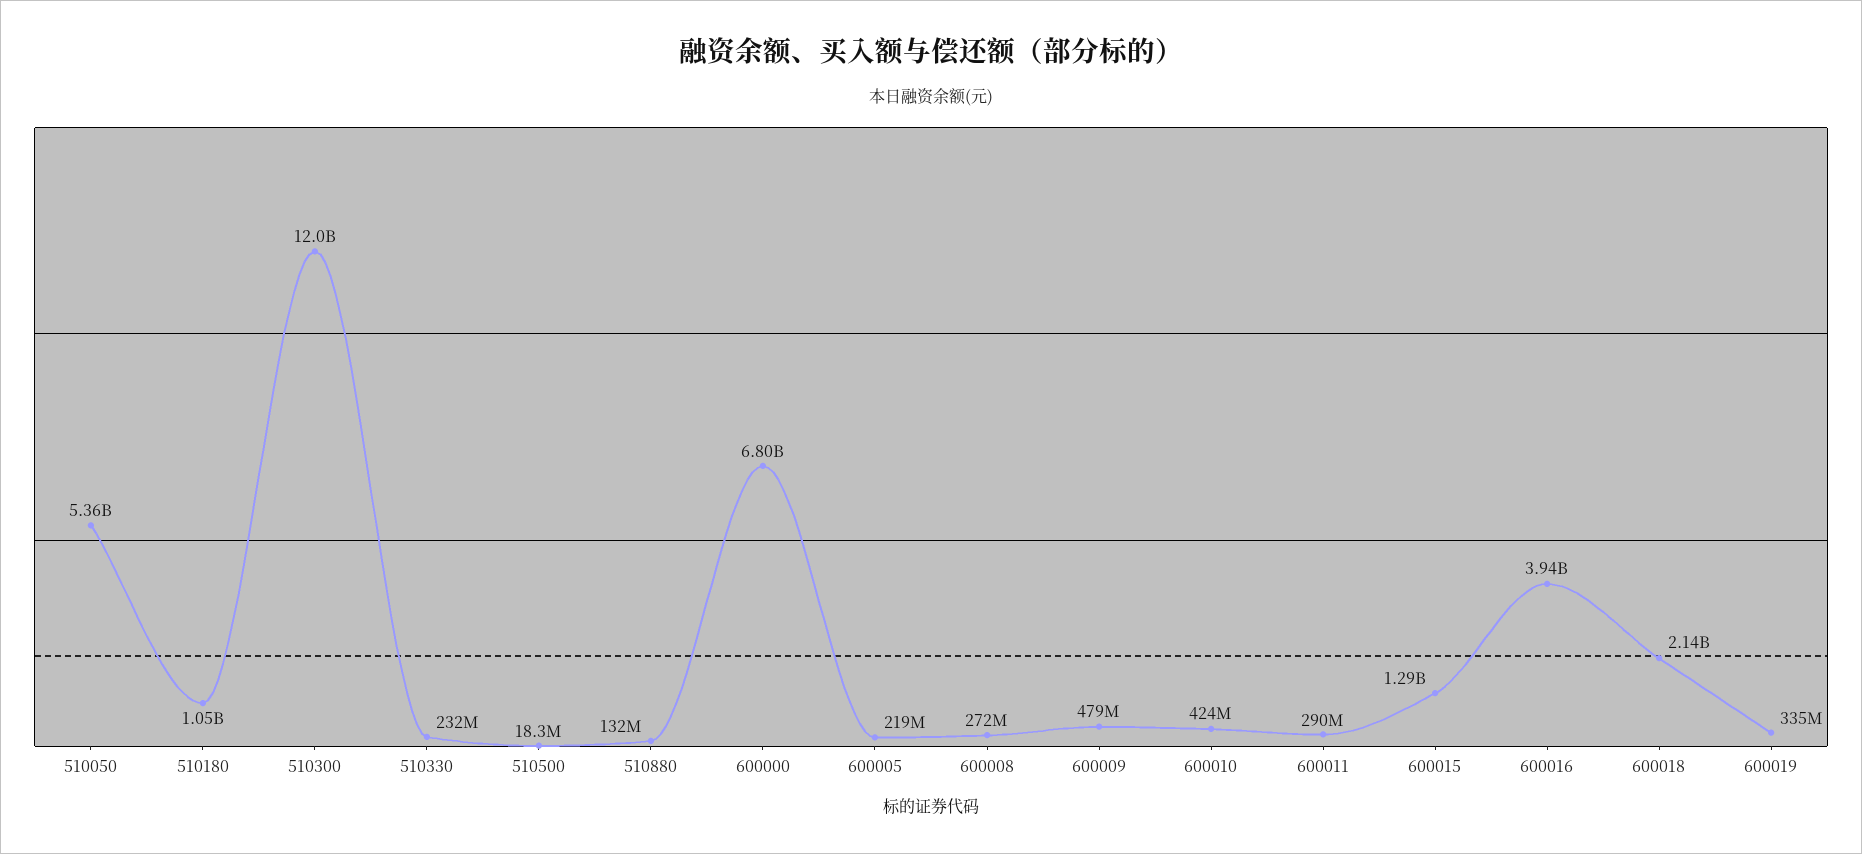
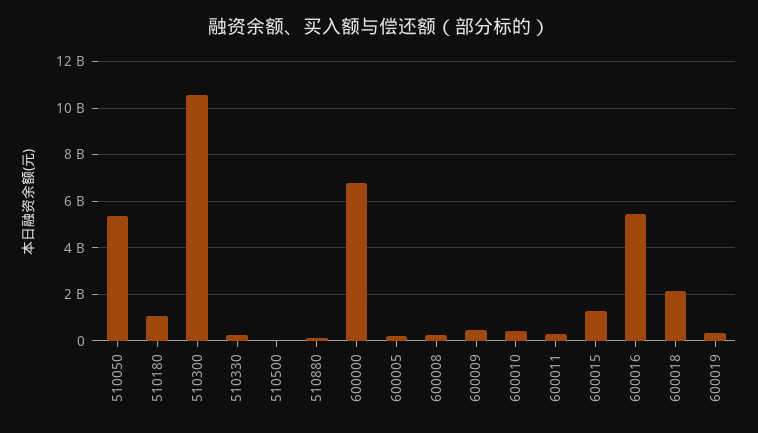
  {
    "510050": 5360000000,
    "510180": 1050000000,
-   "510300": 12000000000,
+   "510300": 10500000000,
    "510330": 232000000,
    "510500": 18300000,
    "510880": 132000000,
    "600000": 6800000000,
    "600005": 219000000,
    "600008": 272000000,
    "600009": 479000000,
    "600010": 424000000,
    "600011": 290000000,
    "600015": 1290000000,
-   "600016": 3940000000,
+   "600016": 5500000000,
    "600018": 2140000000,
    "600019": 335000000
  }

